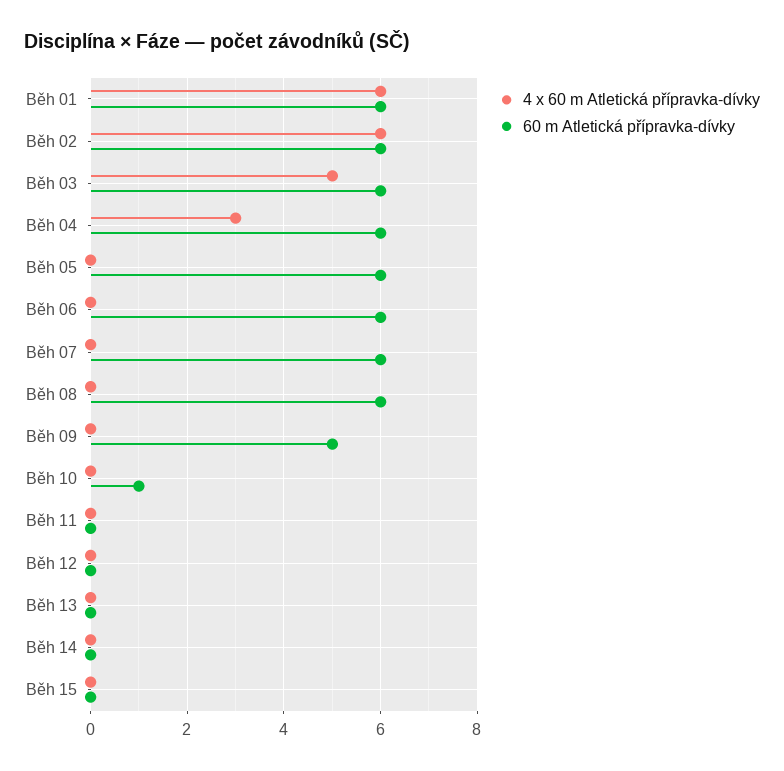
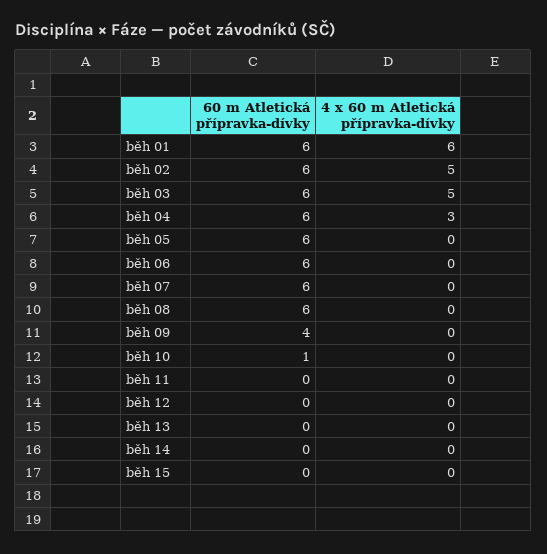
  {
    "4 x 60 m Atletická přípravka-dívky": {
      "Běh 01": 6,
-     "Běh 02": 6,
+     "Běh 02": 5,
      "Běh 03": 5,
      "Běh 04": 3,
      "Běh 05": 0,
      "Běh 06": 0,
      "Běh 07": 0,
      "Běh 08": 0,
      "Běh 09": 0,
      "Běh 10": 0,
      "Běh 11": 0,
      "Běh 12": 0,
      "Běh 13": 0,
      "Běh 14": 0,
      "Běh 15": 0
    },
    "60 m Atletická přípravka-dívky": {
      "Běh 01": 6,
      "Běh 02": 6,
      "Běh 03": 6,
      "Běh 04": 6,
      "Běh 05": 6,
      "Běh 06": 6,
      "Běh 07": 6,
      "Běh 08": 6,
-     "Běh 09": 5,
+     "Běh 09": 4,
      "Běh 10": 1,
      "Běh 11": 0,
      "Běh 12": 0,
      "Běh 13": 0,
      "Běh 14": 0,
      "Běh 15": 0
    }
  }

